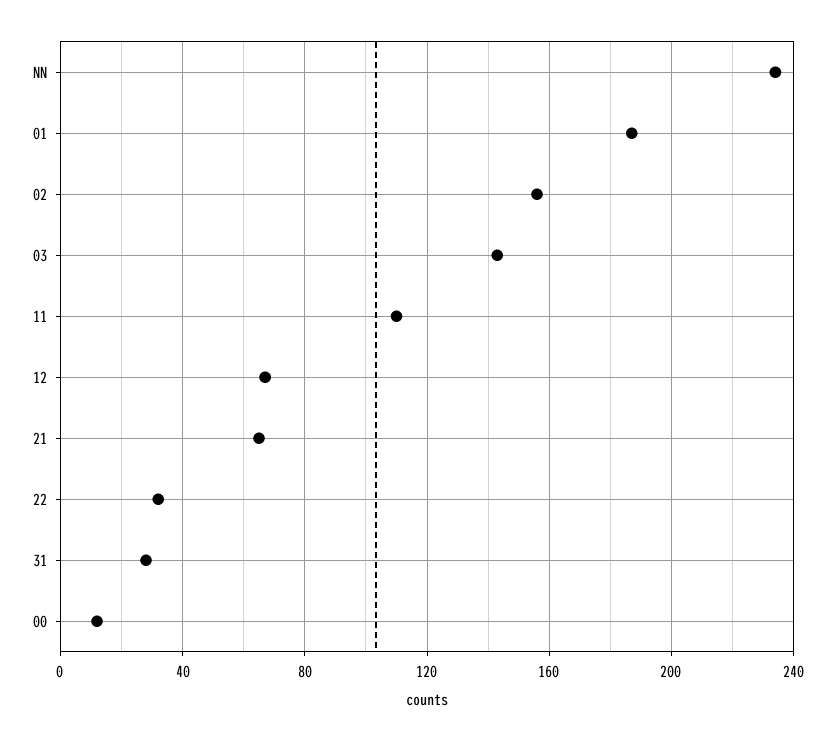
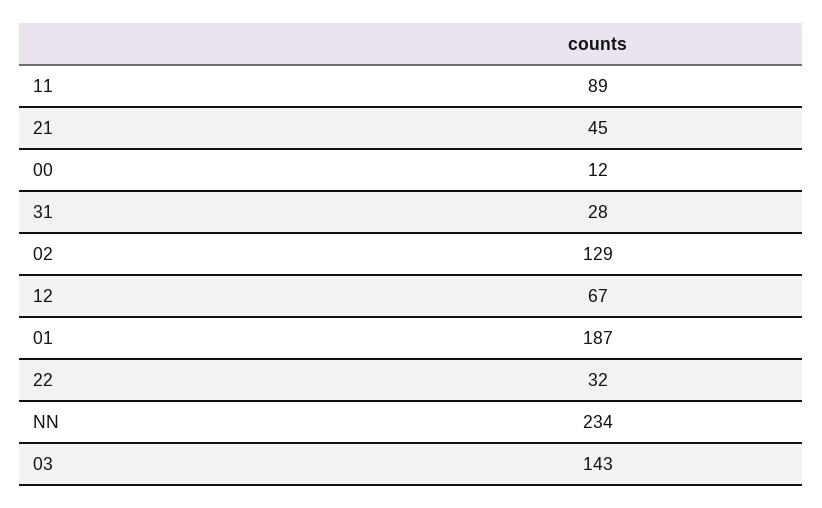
  {
    "NN": 234,
    "01": 187,
-   "02": 155,
+   "02": 129,
    "03": 143,
-   "11": 110,
+   "11": 89,
    "12": 67,
-   "21": 65,
+   "21": 45,
    "22": 32,
    "31": 28,
    "00": 12
  }

